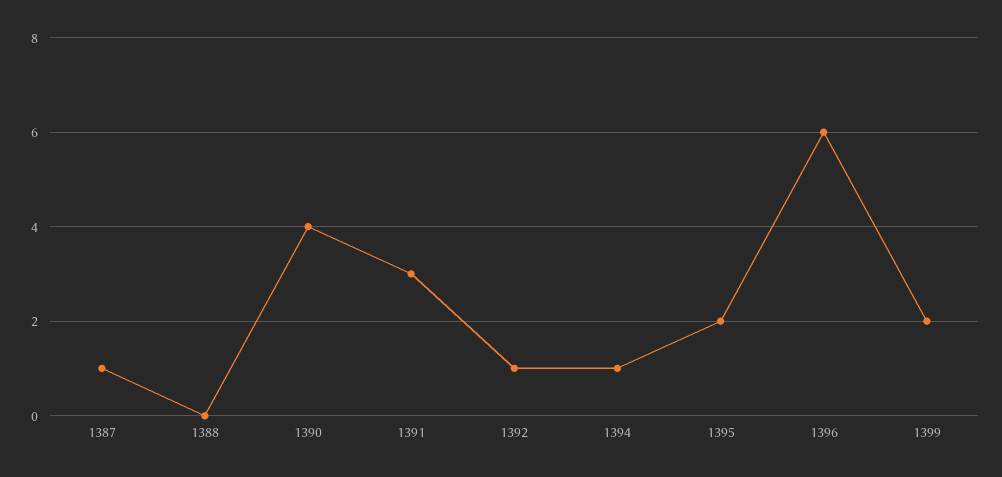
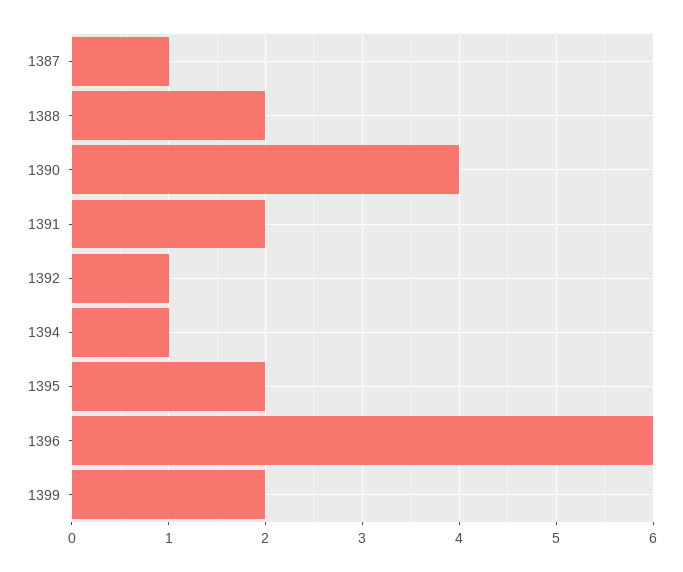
  {
    "1387": 1,
-   "1388": 0,
+   "1388": 2,
    "1390": 4,
-   "1391": 3,
+   "1391": 2,
    "1392": 1,
    "1394": 1,
    "1395": 2,
    "1396": 6,
    "1399": 2
  }

